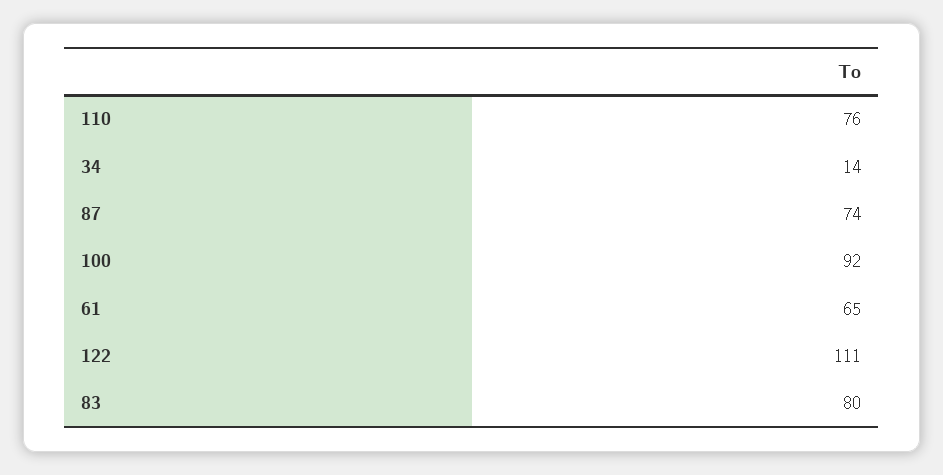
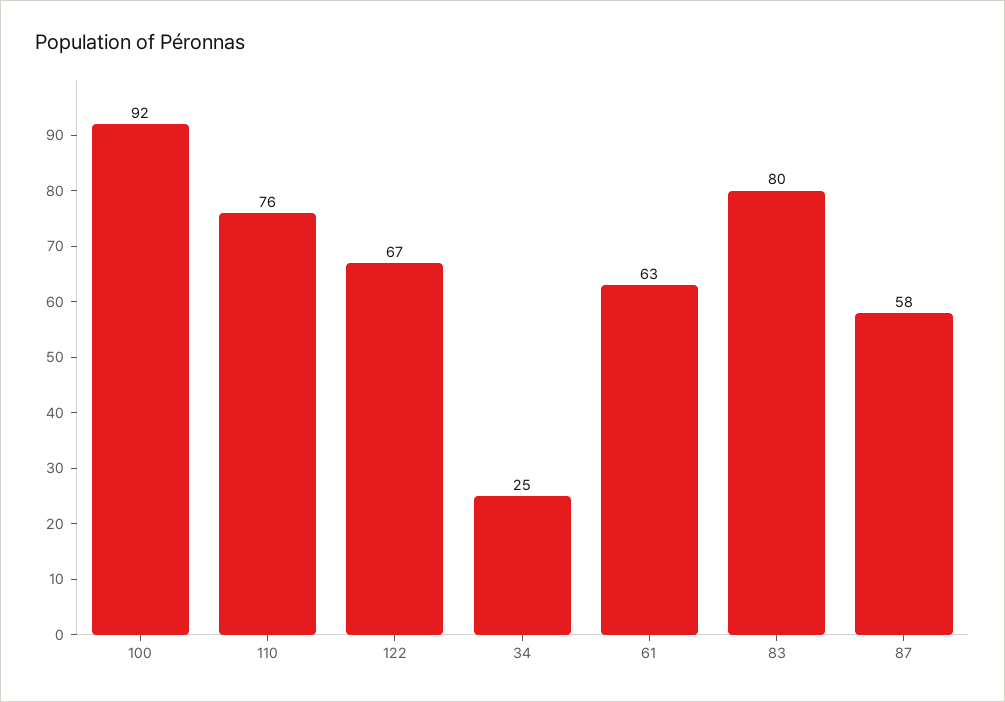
  {
    "110": 76,
-   "34": 14,
+   "34": 25,
-   "87": 74,
+   "87": 58,
    "100": 92,
-   "61": 65,
+   "61": 63,
-   "122": 111,
+   "122": 67,
    "83": 80
  }

